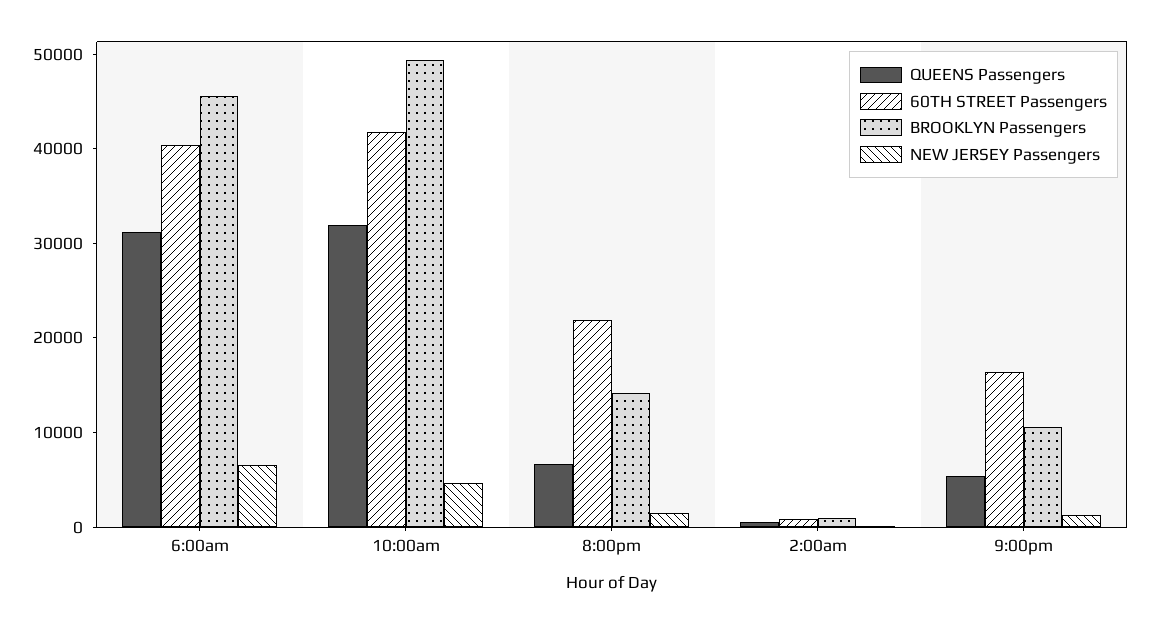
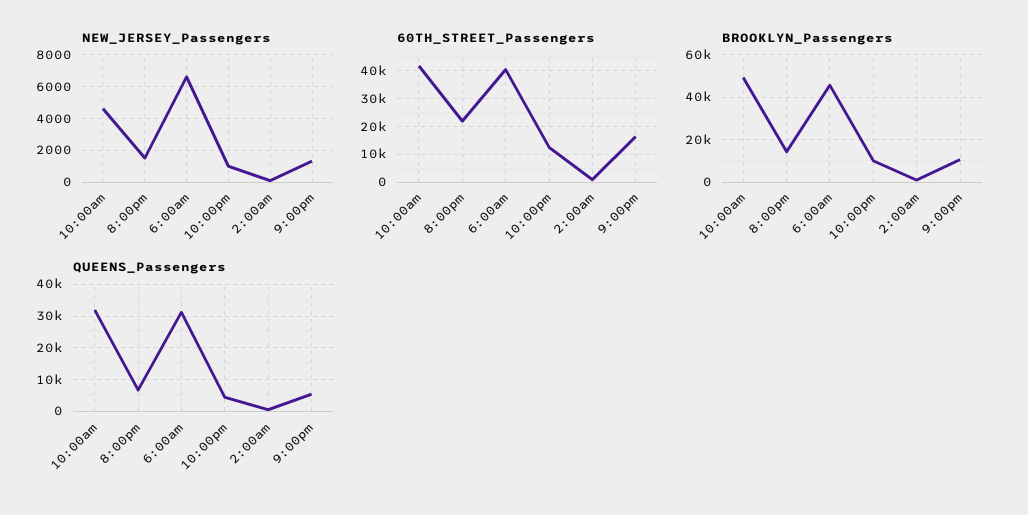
  {
    "QUEENS Passengers": {
      "6:00am": 32000,
      "10:00am": 32000,
      "8:00pm": 6000,
      "2:00am": 0,
-     "9:00pm": 6000
+     "9:00pm": 6000,
+     "10:00pm": 4000
    },
    "60TH STREET Passengers": {
      "6:00am": 40000,
      "10:00am": 42000,
      "8:00pm": 22000,
      "2:00am": 0,
-     "9:00pm": 16000
+     "9:00pm": 16000,
+     "10:00pm": 12500
    },
    "BROOKLYN Passengers": {
      "6:00am": 46000,
      "10:00am": 50000,
      "8:00pm": 14000,
      "2:00am": 0,
-     "9:00pm": 10000
+     "9:00pm": 10000,
+     "10:00pm": 10000
    },
    "NEW JERSEY Passengers": {
      "6:00am": 6500,
      "10:00am": 4500,
      "8:00pm": 1500,
      "2:00am": 0,
-     "9:00pm": 1500
+     "9:00pm": 1500,
+     "10:00pm": 1000
    }
  }

